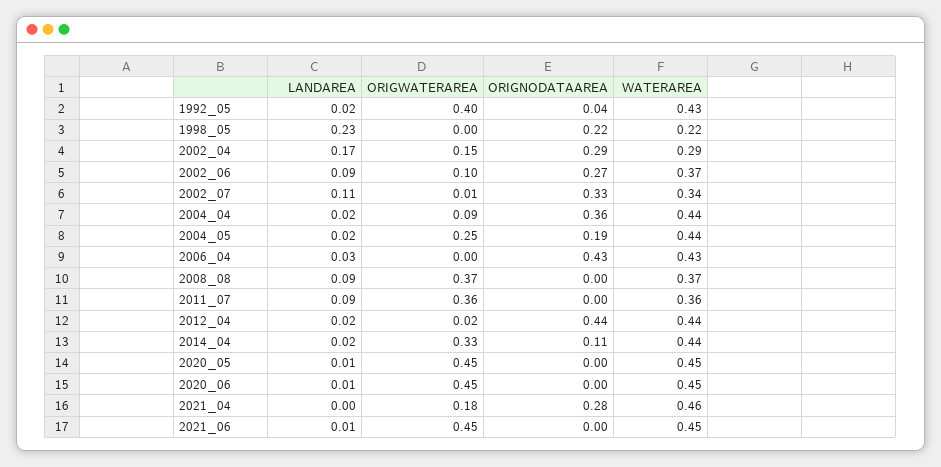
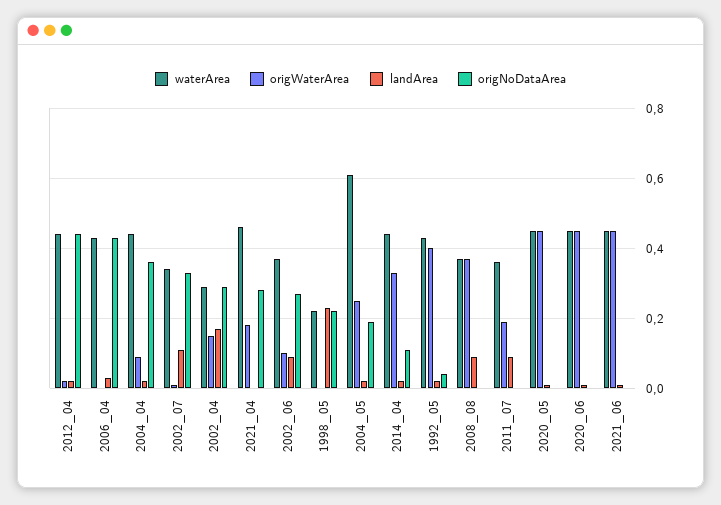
  {
    "LANDAREA": {
      "1992_05": 0.02,
      "1998_05": 0.23,
      "2002_04": 0.17,
      "2002_06": 0.09,
      "2002_07": 0.11,
      "2004_04": 0.02,
      "2004_05": 0.02,
      "2006_04": 0.03,
      "2008_08": 0.09,
      "2011_07": 0.09,
      "2012_04": 0.02,
      "2014_04": 0.02,
      "2020_05": 0.01,
      "2020_06": 0.01,
      "2021_04": 0,
      "2021_06": 0.01
    },
    "ORIGWATERAREA": {
      "1992_05": 0.4,
      "1998_05": 0,
      "2002_04": 0.15,
      "2002_06": 0.1,
      "2002_07": 0.01,
      "2004_04": 0.09,
      "2004_05": 0.25,
      "2006_04": 0,
      "2008_08": 0.37,
-     "2011_07": 0.36,
+     "2011_07": 0.2,
      "2012_04": 0.02,
      "2014_04": 0.33,
      "2020_05": 0.45,
      "2020_06": 0.45,
      "2021_04": 0.18,
      "2021_06": 0.45
    },
    "ORIGNODATAAREA": {
      "1992_05": 0.04,
      "1998_05": 0.22,
      "2002_04": 0.29,
      "2002_06": 0.27,
      "2002_07": 0.33,
      "2004_04": 0.36,
      "2004_05": 0.19,
      "2006_04": 0.43,
      "2008_08": 0,
      "2011_07": 0,
      "2012_04": 0.44,
      "2014_04": 0.11,
      "2020_05": 0,
      "2020_06": 0,
      "2021_04": 0.28,
      "2021_06": 0
    },
    "WATERAREA": {
      "1992_05": 0.43,
      "1998_05": 0.22,
      "2002_04": 0.29,
      "2002_06": 0.37,
      "2002_07": 0.34,
      "2004_04": 0.44,
-     "2004_05": 0.44,
+     "2004_05": 0.6,
      "2006_04": 0.43,
      "2008_08": 0.37,
      "2011_07": 0.36,
      "2012_04": 0.44,
      "2014_04": 0.44,
      "2020_05": 0.45,
      "2020_06": 0.45,
      "2021_04": 0.46,
      "2021_06": 0.45
    }
  }

